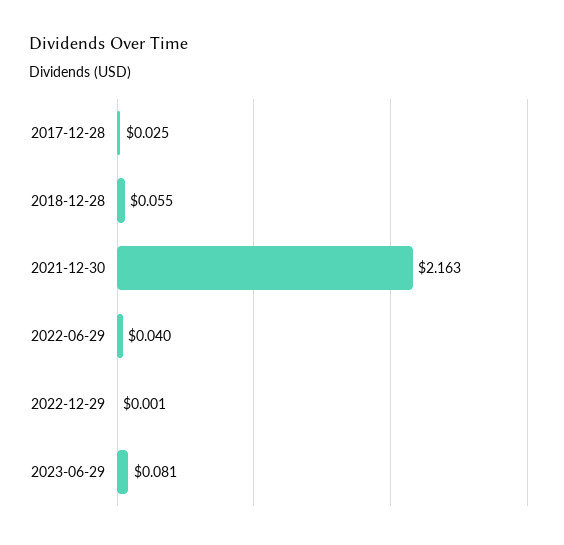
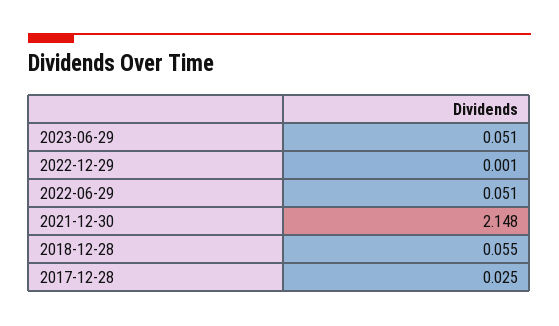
  {
    "2017-12-28": 0.025,
    "2018-12-28": 0.055,
-   "2021-12-30": 2.163,
+   "2021-12-30": 2.148,
-   "2022-06-29": 0.04,
+   "2022-06-29": 0.051,
    "2022-12-29": 0.001,
-   "2023-06-29": 0.081
+   "2023-06-29": 0.051
  }

